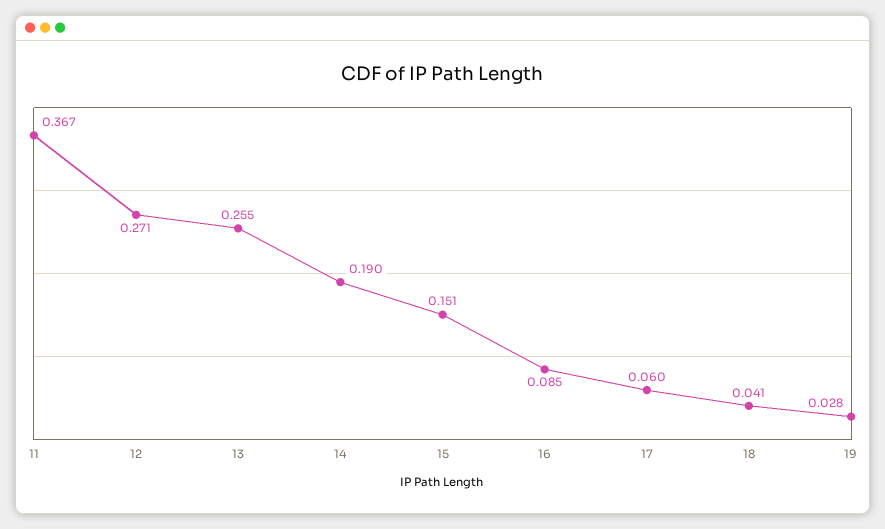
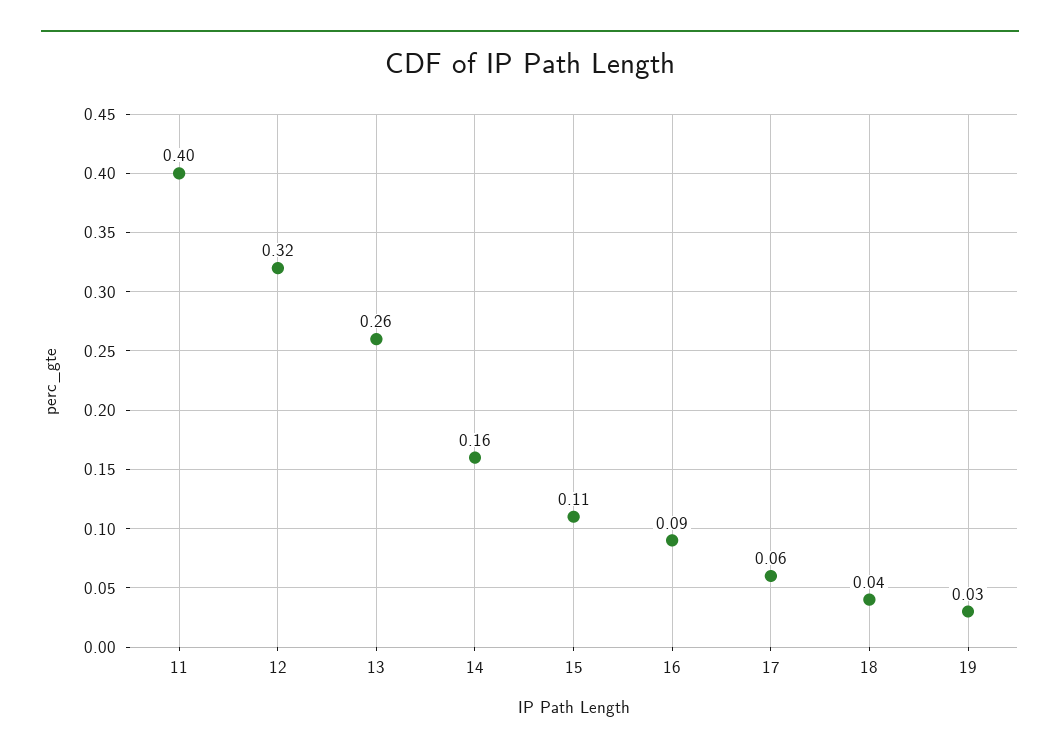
  {
-   "11": 0.367,
+   "11": 0.4,
-   "12": 0.271,
+   "12": 0.32,
    "13": 0.255,
-   "14": 0.19,
+   "14": 0.16,
-   "15": 0.151,
+   "15": 0.11,
    "16": 0.085,
    "17": 0.06,
    "18": 0.041,
    "19": 0.028
  }

